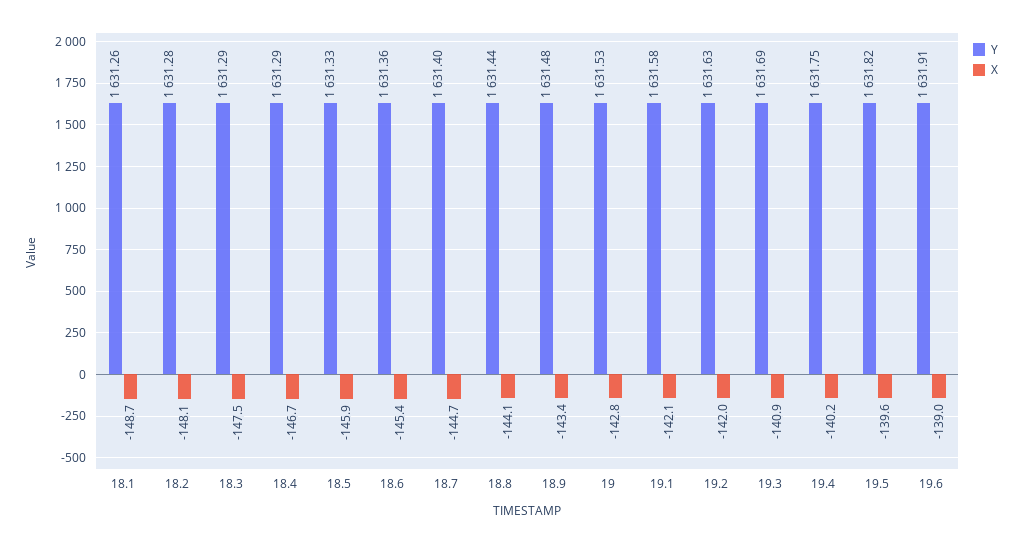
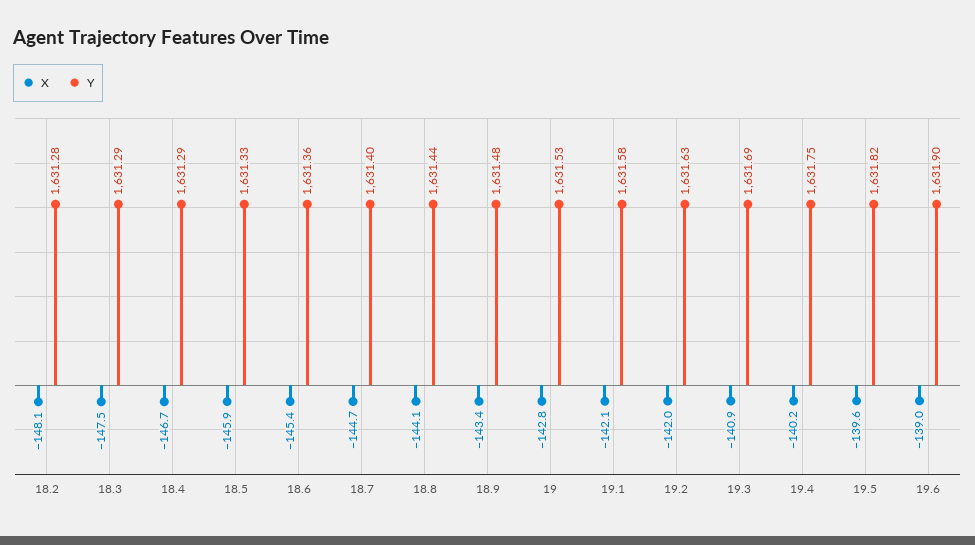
  {
    "Y": {
-     "18.1": 1631.26,
      "18.2": 1631.28,
      "18.3": 1631.29,
      "18.4": 1631.29,
      "18.5": 1631.33,
      "18.6": 1631.36,
      "18.7": 1631.4,
      "18.8": 1631.44,
      "18.9": 1631.48,
      "19": 1631.53,
      "19.1": 1631.58,
      "19.2": 1631.63,
      "19.3": 1631.69,
      "19.4": 1631.75,
      "19.5": 1631.82,
-     "19.6": 1631.91
+     "19.6": 1631.9
    },
    "X": {
-     "18.1": -148.7,
      "18.2": -148.1,
      "18.3": -147.5,
      "18.4": -146.7,
      "18.5": -145.9,
      "18.6": -145.4,
      "18.7": -144.7,
      "18.8": -144.1,
      "18.9": -143.4,
      "19": -142.8,
      "19.1": -142.1,
      "19.2": -142,
      "19.3": -140.9,
      "19.4": -140.2,
      "19.5": -139.6,
      "19.6": -139
    }
  }

